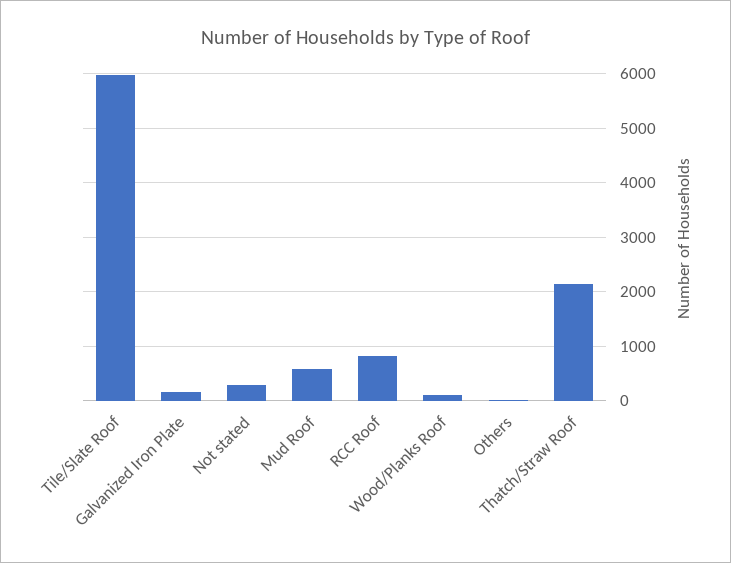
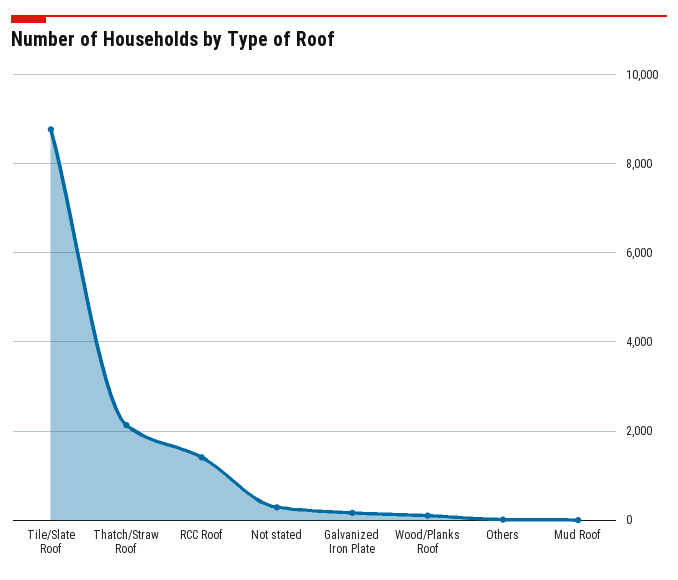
  {
-   "Tile/Slate Roof": 6000,
+   "Tile/Slate Roof": 8800,
    "Galvanized Iron Plate": 200,
    "Not stated": 200,
-   "Mud Roof": 600,
+   "Mud Roof": 0,
-   "RCC Roof": 800,
+   "RCC Roof": 1400,
    "Wood/Planks Roof": 0,
    "Others": 0,
    "Thatch/Straw Roof": 2200
  }

